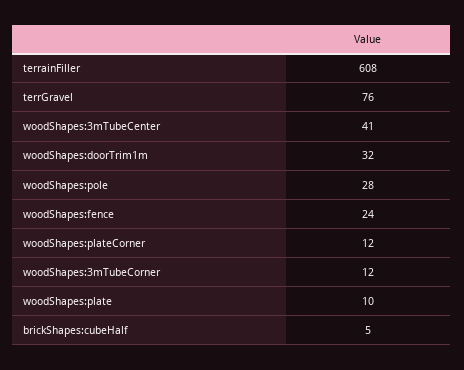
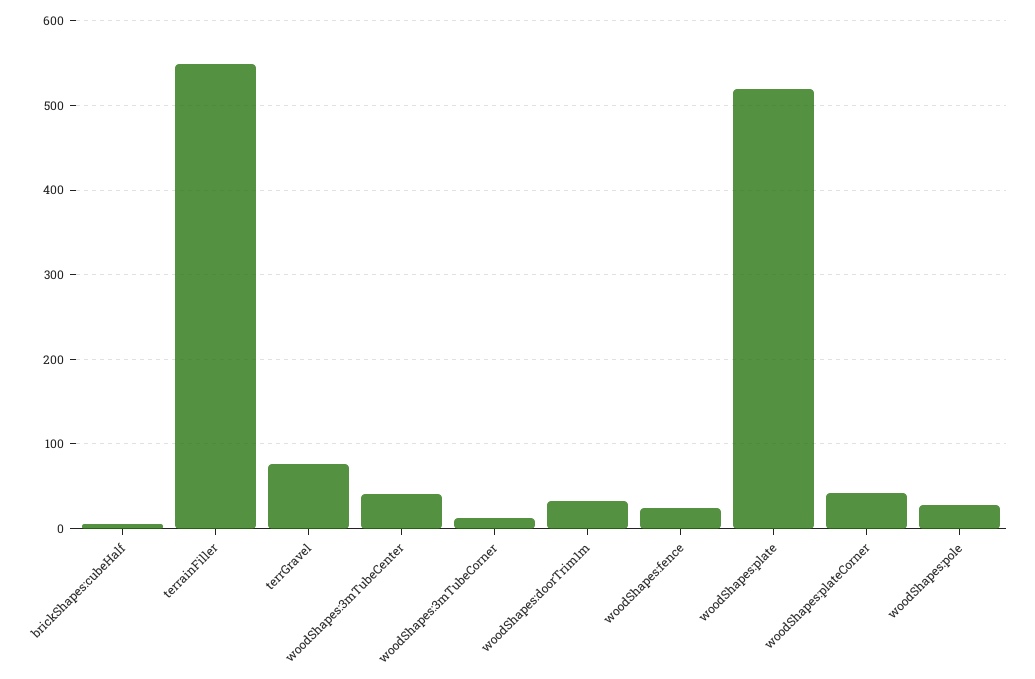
  {
-   "terrainFiller": 608,
+   "terrainFiller": 550,
    "terrGravel": 76,
    "woodShapes:3mTubeCenter": 41,
    "woodShapes:doorTrim1m": 32,
    "woodShapes:pole": 28,
    "woodShapes:fence": 24,
-   "woodShapes:plateCorner": 12,
+   "woodShapes:plateCorner": 40,
    "woodShapes:3mTubeCorner": 12,
-   "woodShapes:plate": 10,
+   "woodShapes:plate": 520,
    "brickShapes:cubeHalf": 5
  }

